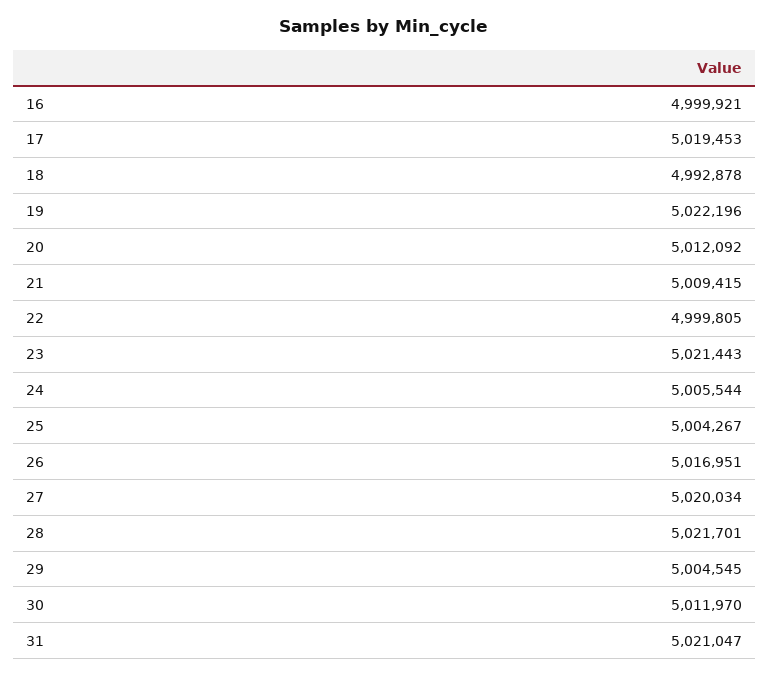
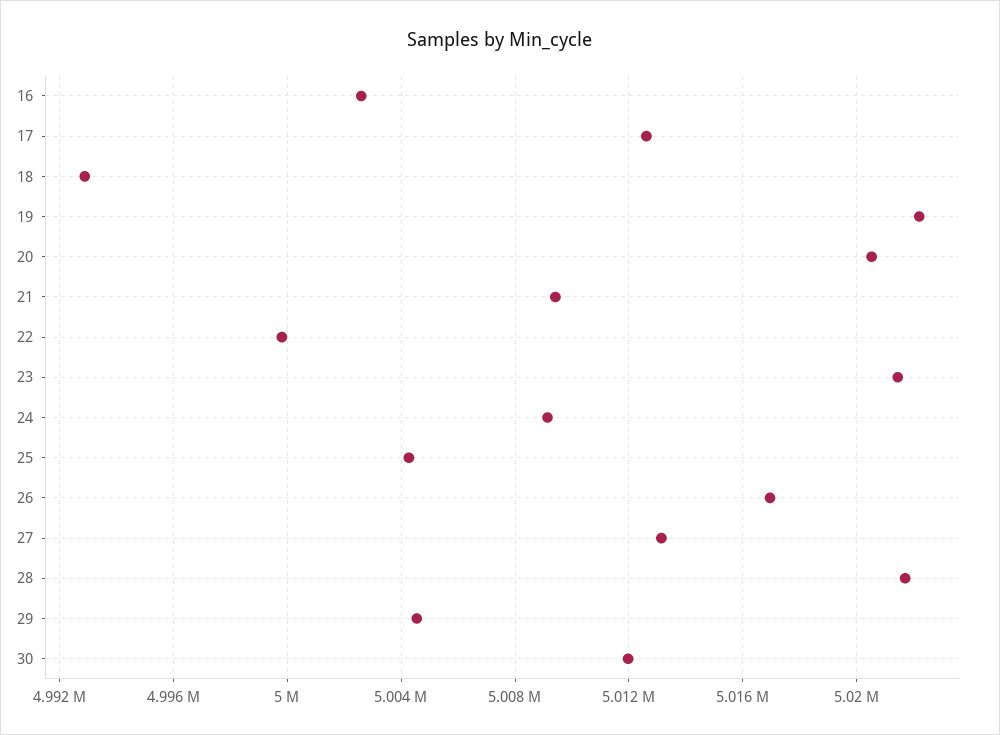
  {
-   "16": 4999921,
+   "16": 5002500,
-   "17": 5019453,
+   "17": 5012500,
    "18": 4992878,
    "19": 5022196,
-   "20": 5012092,
+   "20": 5020500,
    "21": 5009415,
    "22": 4999805,
    "23": 5021443,
-   "24": 5005544,
+   "24": 5009000,
    "25": 5004267,
    "26": 5016951,
-   "27": 5020034,
+   "27": 5013000,
    "28": 5021701,
    "29": 5004545,
-   "30": 5011970,
+   "30": 5011970
-   "31": 5021047
  }

